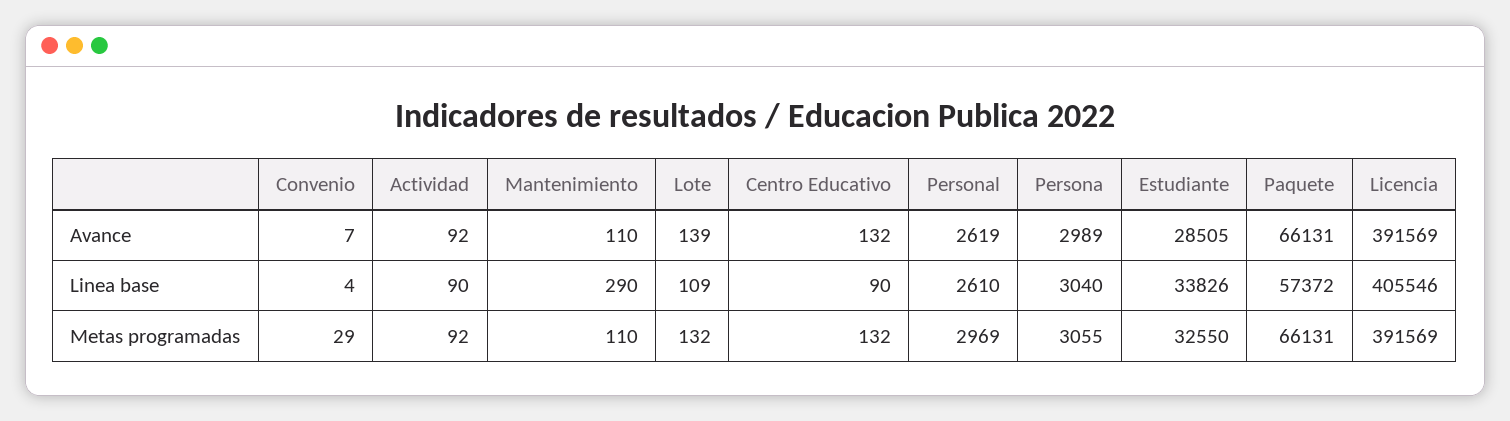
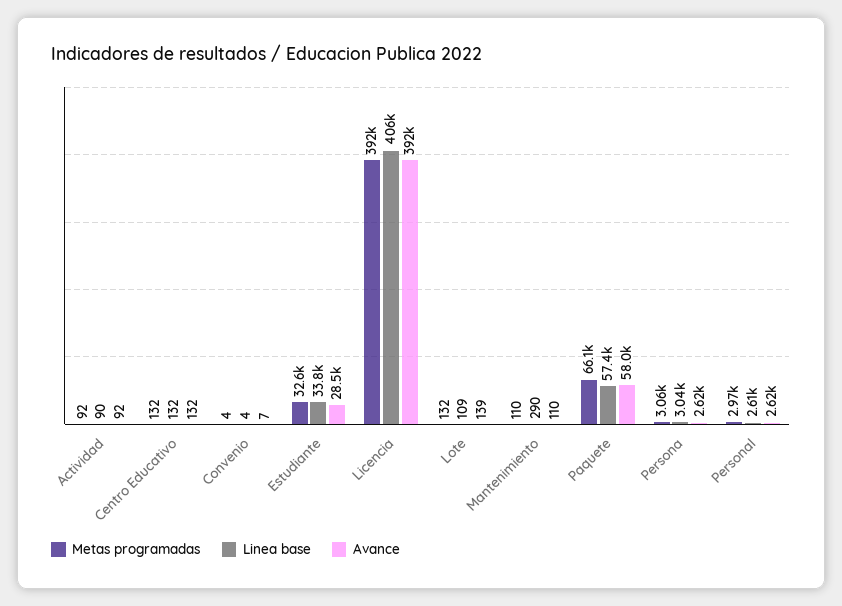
  {
    "Avance": {
      "Convenio": 7,
      "Actividad": 92,
      "Mantenimiento": 110,
      "Lote": 139,
      "Centro Educativo": 132,
      "Personal": 2619,
-     "Persona": 2989,
+     "Persona": 2620,
      "Estudiante": 28505,
-     "Paquete": 66131,
+     "Paquete": 58000,
      "Licencia": 391569
    },
    "Linea base": {
      "Convenio": 4,
      "Actividad": 90,
      "Mantenimiento": 290,
      "Lote": 109,
-     "Centro Educativo": 90,
+     "Centro Educativo": 132,
      "Personal": 2610,
      "Persona": 3040,
      "Estudiante": 33826,
      "Paquete": 57372,
      "Licencia": 405546
    },
    "Metas programadas": {
-     "Convenio": 29,
+     "Convenio": 4,
      "Actividad": 92,
      "Mantenimiento": 110,
      "Lote": 132,
      "Centro Educativo": 132,
      "Personal": 2969,
      "Persona": 3055,
      "Estudiante": 32550,
      "Paquete": 66131,
      "Licencia": 391569
    }
  }

